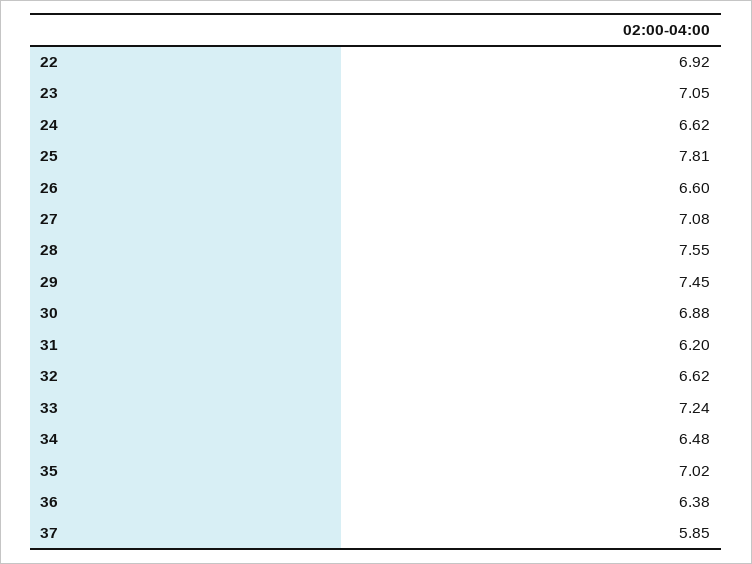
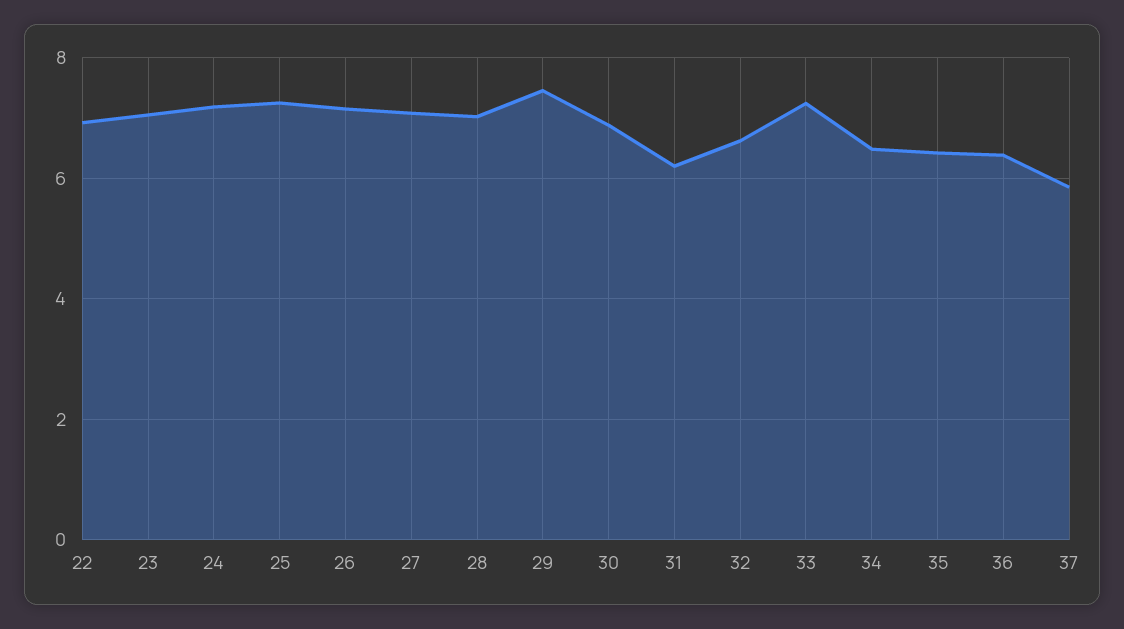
  {
    "22": 6.92,
    "23": 7.05,
-   "24": 6.62,
+   "24": 7.2,
-   "25": 7.81,
+   "25": 7.2,
-   "26": 6.6,
+   "26": 7.2,
    "27": 7.08,
-   "28": 7.55,
+   "28": 7,
    "29": 7.45,
    "30": 6.88,
    "31": 6.2,
    "32": 6.62,
    "33": 7.24,
    "34": 6.48,
-   "35": 7.02,
+   "35": 6.4,
    "36": 6.38,
    "37": 5.85
  }

